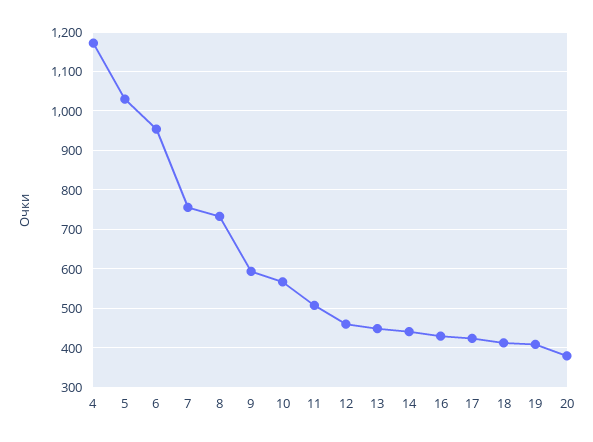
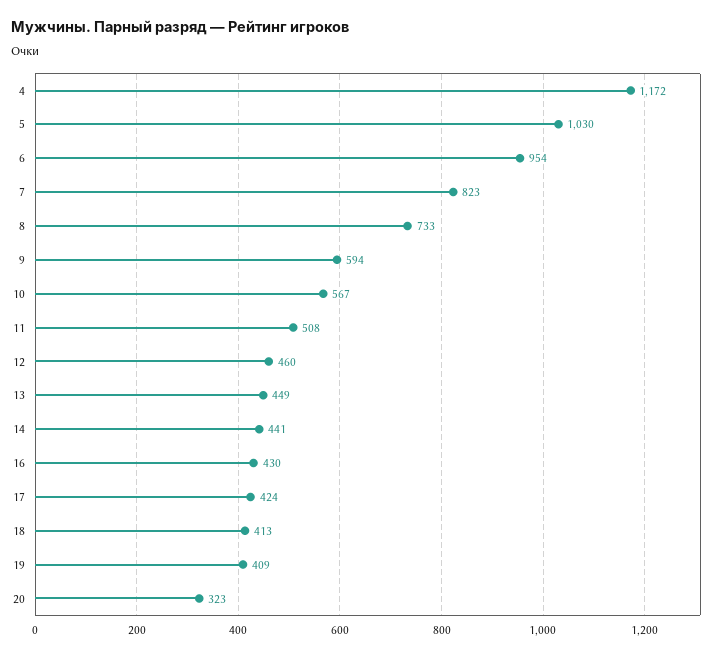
  {
    "4": 1172,
    "5": 1030,
    "6": 954,
-   "7": 760,
+   "7": 823,
    "8": 733,
    "9": 594,
    "10": 567,
    "11": 508,
    "12": 460,
    "13": 449,
    "14": 441,
    "16": 430,
    "17": 424,
    "18": 413,
    "19": 409,
-   "20": 380
+   "20": 323
  }

